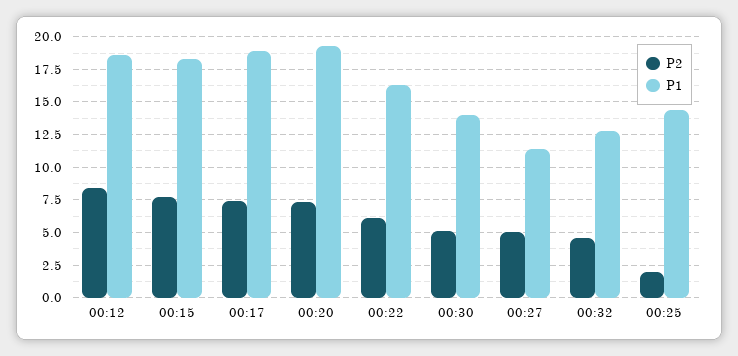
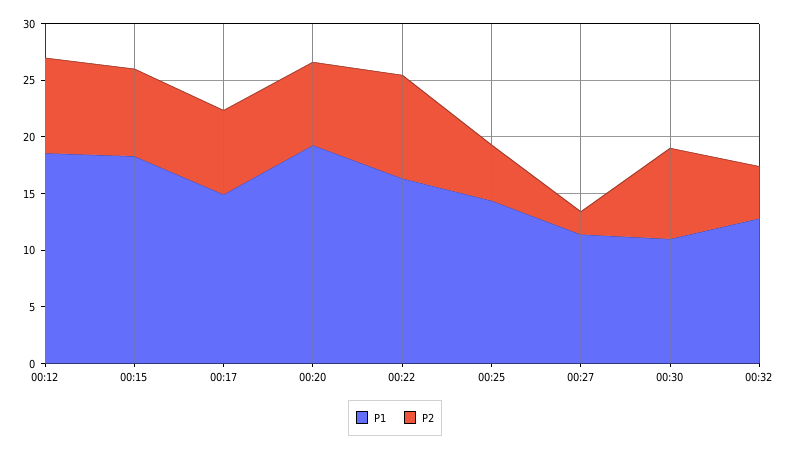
  {
    "P2": {
      "00:12": 8.5,
      "00:15": 7.5,
      "00:17": 7.5,
      "00:20": 7.5,
-     "00:22": 6,
+     "00:22": 9,
-     "00:30": 5,
+     "00:30": 8,
-     "00:27": 5,
+     "00:27": 2,
      "00:32": 4.5,
-     "00:25": 2
+     "00:25": 5
    },
    "P1": {
      "00:12": 18.5,
      "00:15": 18.5,
-     "00:17": 19,
+     "00:17": 15,
      "00:20": 19.5,
      "00:22": 16.5,
-     "00:30": 14,
+     "00:30": 11,
      "00:27": 11.5,
      "00:32": 13,
      "00:25": 14.5
    }
  }

